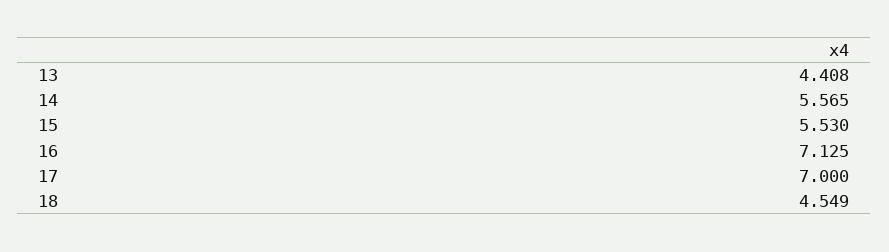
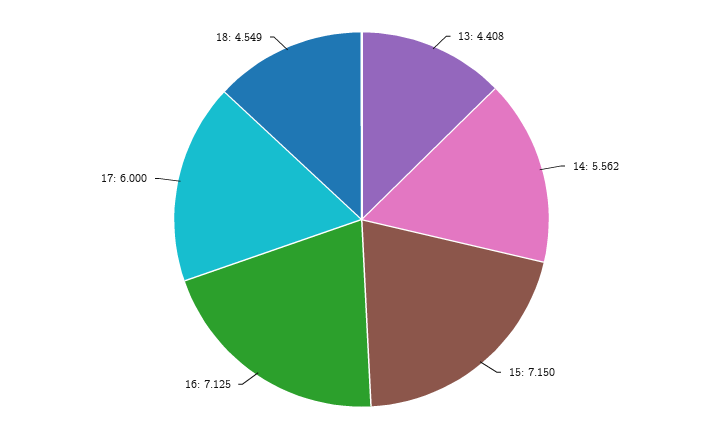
  {
    "13": 4.408,
-   "14": 5.565,
+   "14": 5.562,
-   "15": 5.53,
+   "15": 7.15,
    "16": 7.125,
-   "17": 7,
+   "17": 6,
    "18": 4.549
  }

